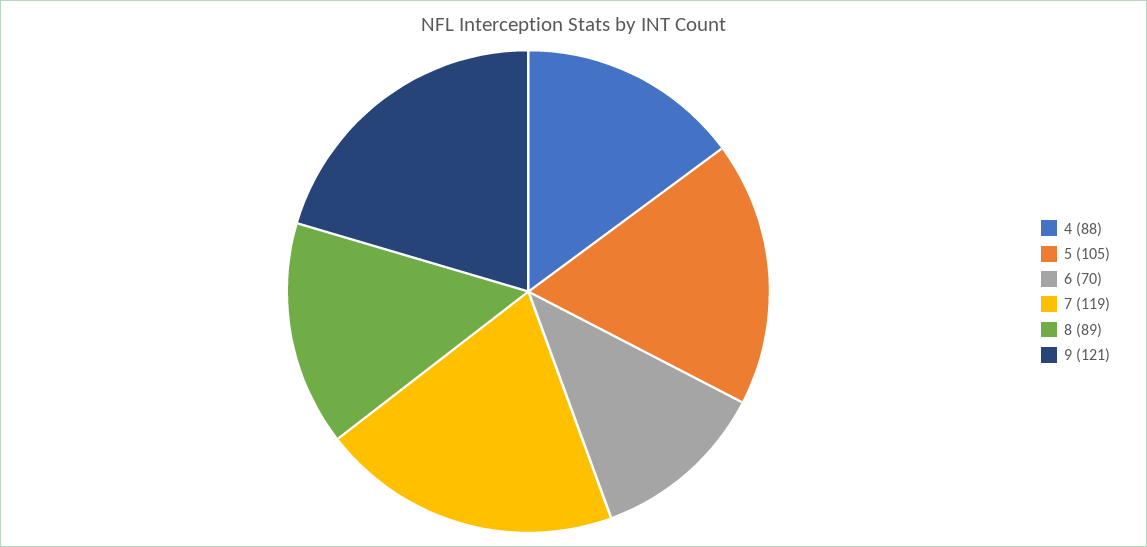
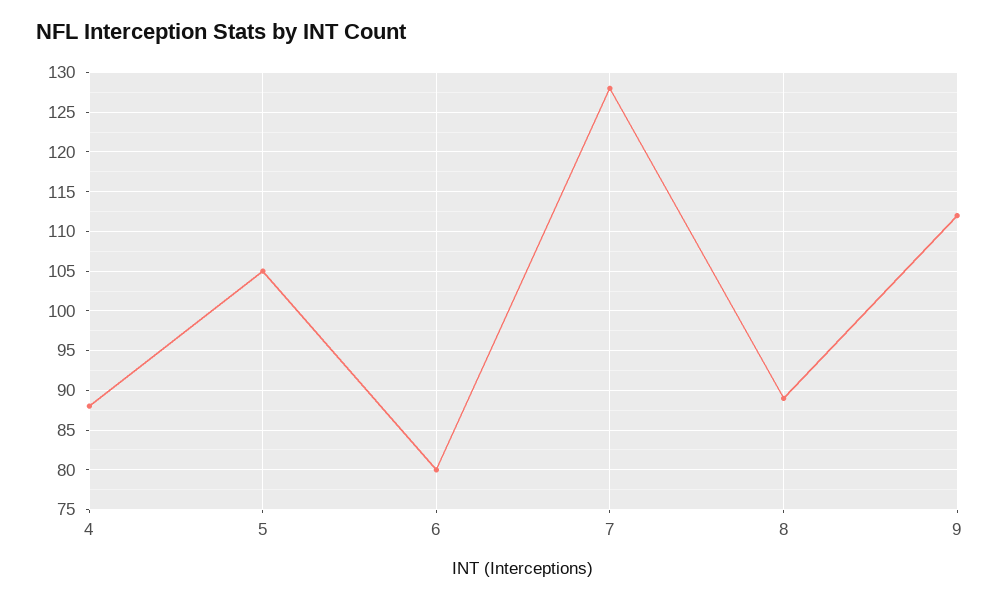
  {
    "4": 88,
    "5": 105,
-   "6": 70,
+   "6": 80,
-   "7": 119,
+   "7": 128,
    "8": 89,
-   "9": 121
+   "9": 112
  }

